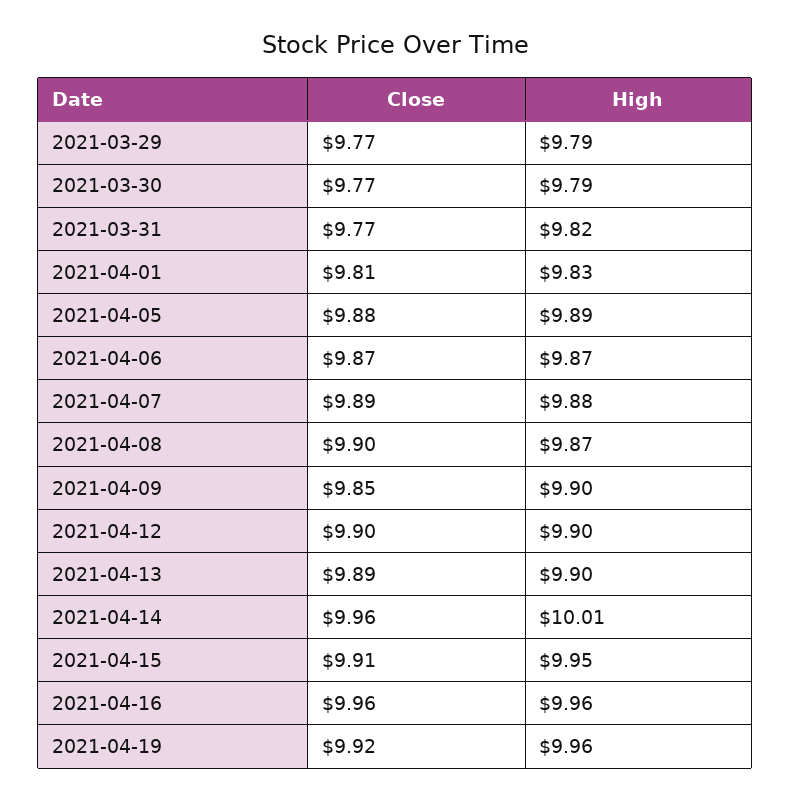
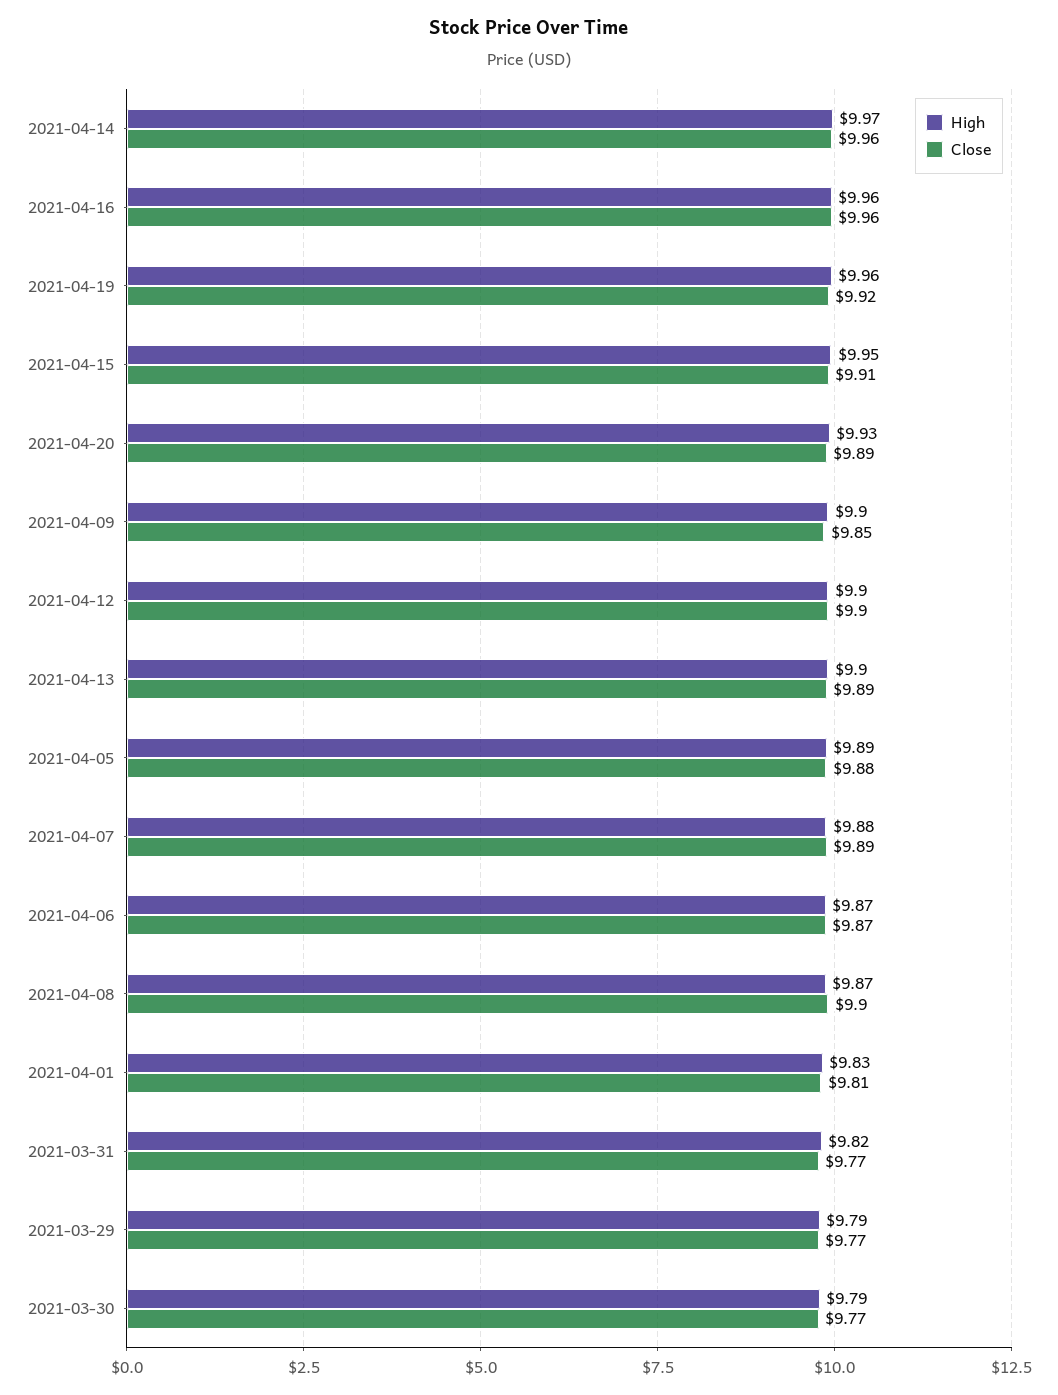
  {
    "Close": {
      "2021-03-29": 9.77,
      "2021-03-30": 9.77,
      "2021-03-31": 9.77,
      "2021-04-01": 9.81,
      "2021-04-05": 9.88,
      "2021-04-06": 9.87,
      "2021-04-07": 9.89,
      "2021-04-08": 9.9,
      "2021-04-09": 9.85,
      "2021-04-12": 9.9,
      "2021-04-13": 9.89,
      "2021-04-14": 9.96,
      "2021-04-15": 9.91,
      "2021-04-16": 9.96,
-     "2021-04-19": 9.92
+     "2021-04-19": 9.92,
+     "2021-04-20": 9.89
    },
    "High": {
      "2021-03-29": 9.79,
      "2021-03-30": 9.79,
      "2021-03-31": 9.82,
      "2021-04-01": 9.83,
      "2021-04-05": 9.89,
      "2021-04-06": 9.87,
      "2021-04-07": 9.88,
      "2021-04-08": 9.87,
      "2021-04-09": 9.9,
      "2021-04-12": 9.9,
      "2021-04-13": 9.9,
-     "2021-04-14": 10.01,
+     "2021-04-14": 9.97,
      "2021-04-15": 9.95,
      "2021-04-16": 9.96,
-     "2021-04-19": 9.96
+     "2021-04-19": 9.96,
+     "2021-04-20": 9.93
    }
  }

